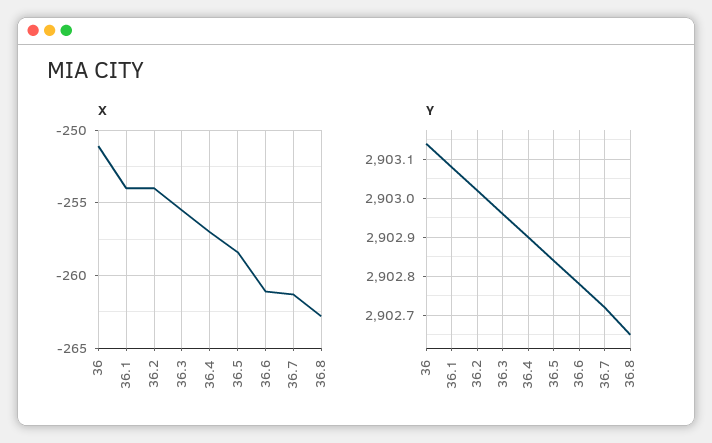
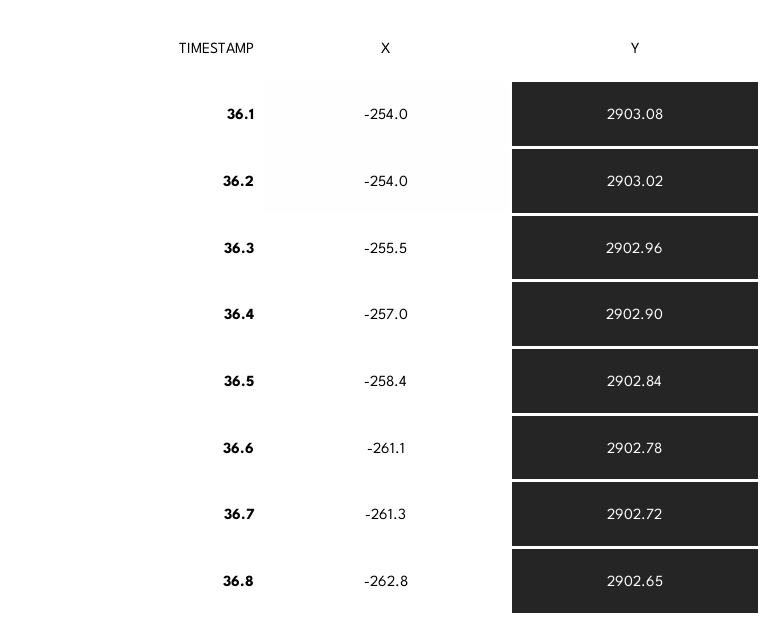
  {
    "X": {
-     "36": -251,
      "36.1": -254,
      "36.2": -254,
      "36.3": -255.5,
      "36.4": -257,
      "36.5": -258.4,
      "36.6": -261.1,
      "36.7": -261.3,
      "36.8": -262.8
    },
    "Y": {
-     "36": 2903.15,
      "36.1": 2903.08,
      "36.2": 2903.02,
      "36.3": 2902.96,
      "36.4": 2902.9,
      "36.5": 2902.84,
      "36.6": 2902.78,
      "36.7": 2902.72,
      "36.8": 2902.65
    }
  }

